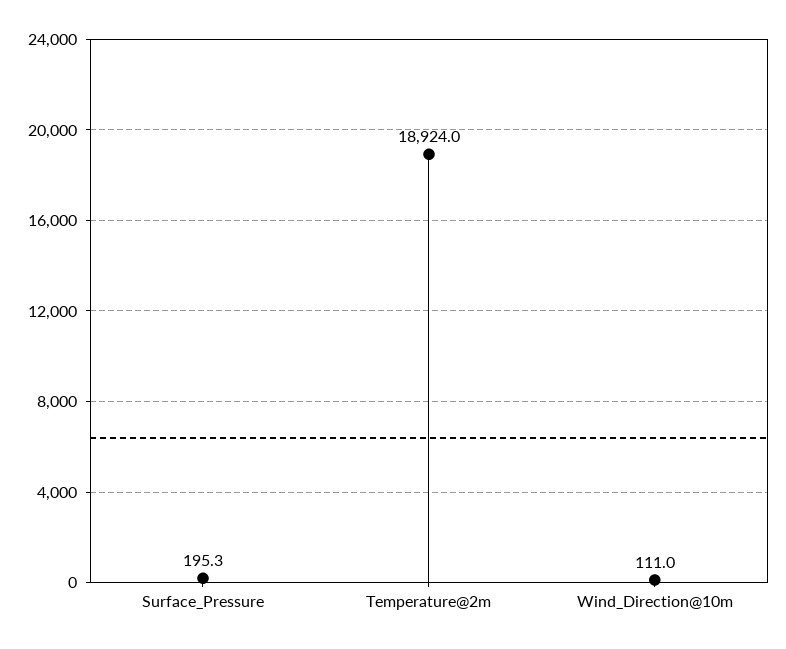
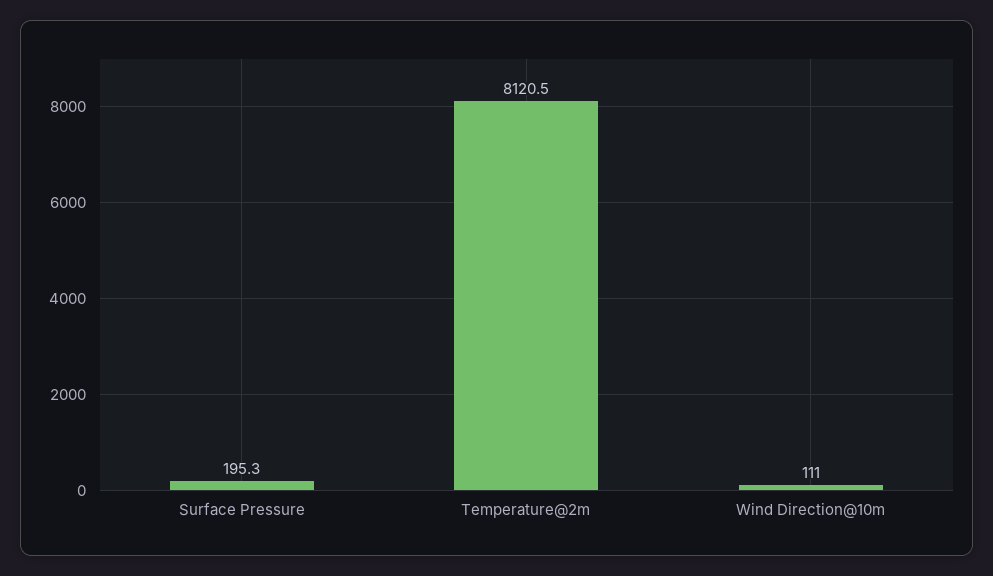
  {
    "Surface_Pressure": 195.3,
-   "Temperature@2m": 18924,
+   "Temperature@2m": 8120.5,
    "Wind_Direction@10m": 111
  }

